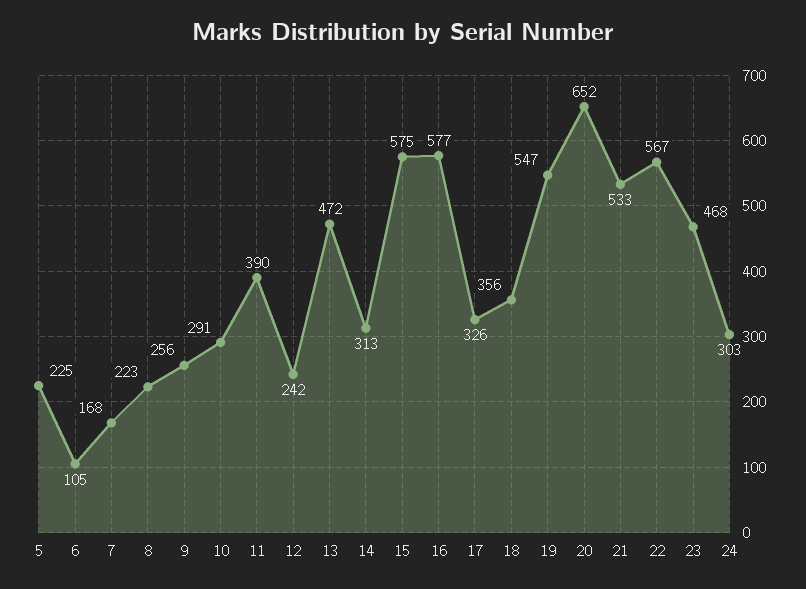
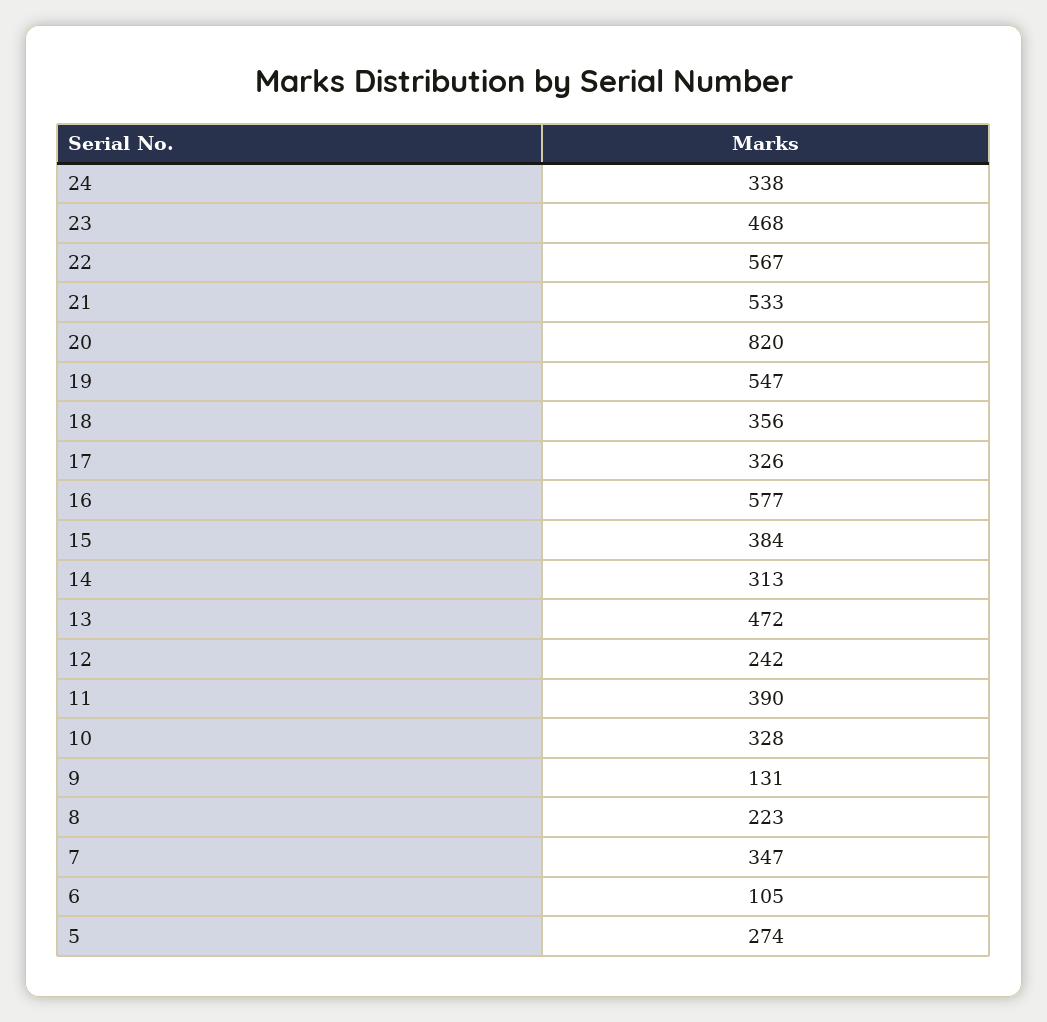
  {
-   "5": 225,
+   "5": 274,
    "6": 105,
-   "7": 168,
+   "7": 347,
    "8": 223,
-   "9": 256,
+   "9": 131,
-   "10": 291,
+   "10": 328,
    "11": 390,
    "12": 242,
    "13": 472,
    "14": 313,
-   "15": 575,
+   "15": 384,
    "16": 577,
    "17": 326,
    "18": 356,
    "19": 547,
-   "20": 652,
+   "20": 820,
    "21": 533,
    "22": 567,
    "23": 468,
-   "24": 303
+   "24": 338
  }

